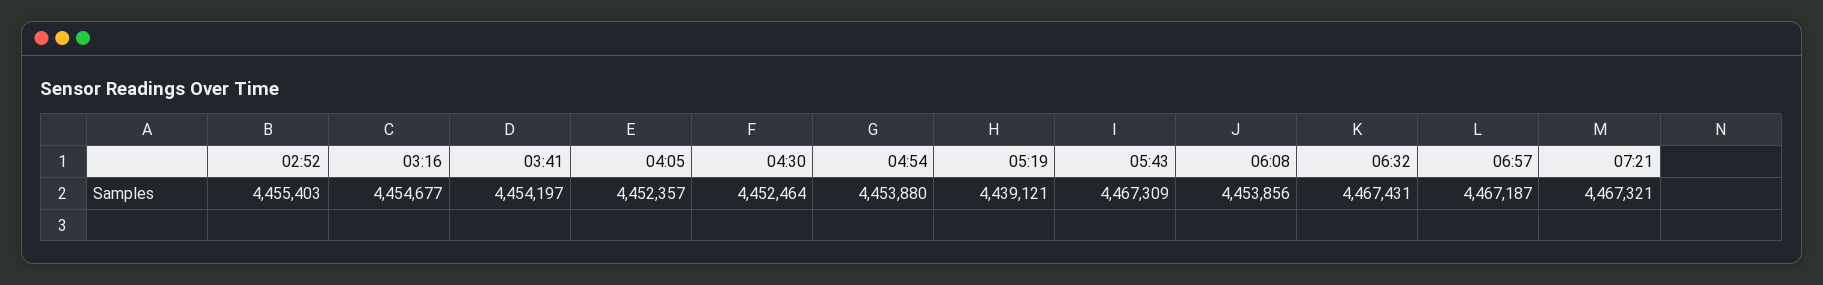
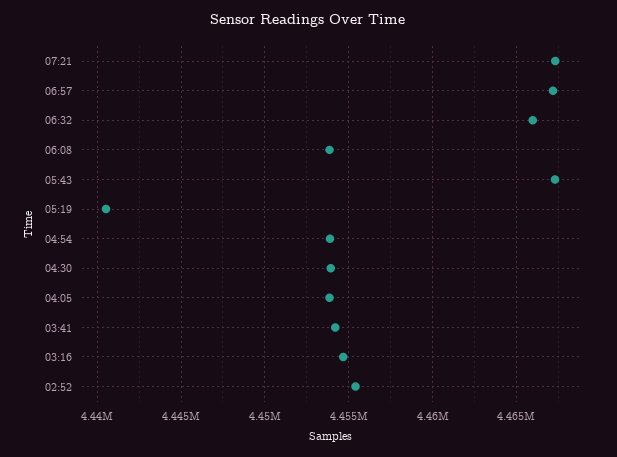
  {
    "02:52": 4455403,
    "03:16": 4454677,
    "03:41": 4454197,
-   "04:05": 4452357,
+   "04:05": 4454000,
-   "04:30": 4452464,
+   "04:30": 4454000,
    "04:54": 4453880,
-   "05:19": 4439121,
+   "05:19": 4440500,
    "05:43": 4467309,
    "06:08": 4453856,
-   "06:32": 4467431,
+   "06:32": 4466000,
    "06:57": 4467187,
    "07:21": 4467321
  }

